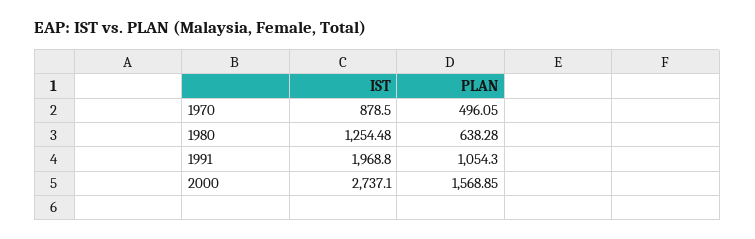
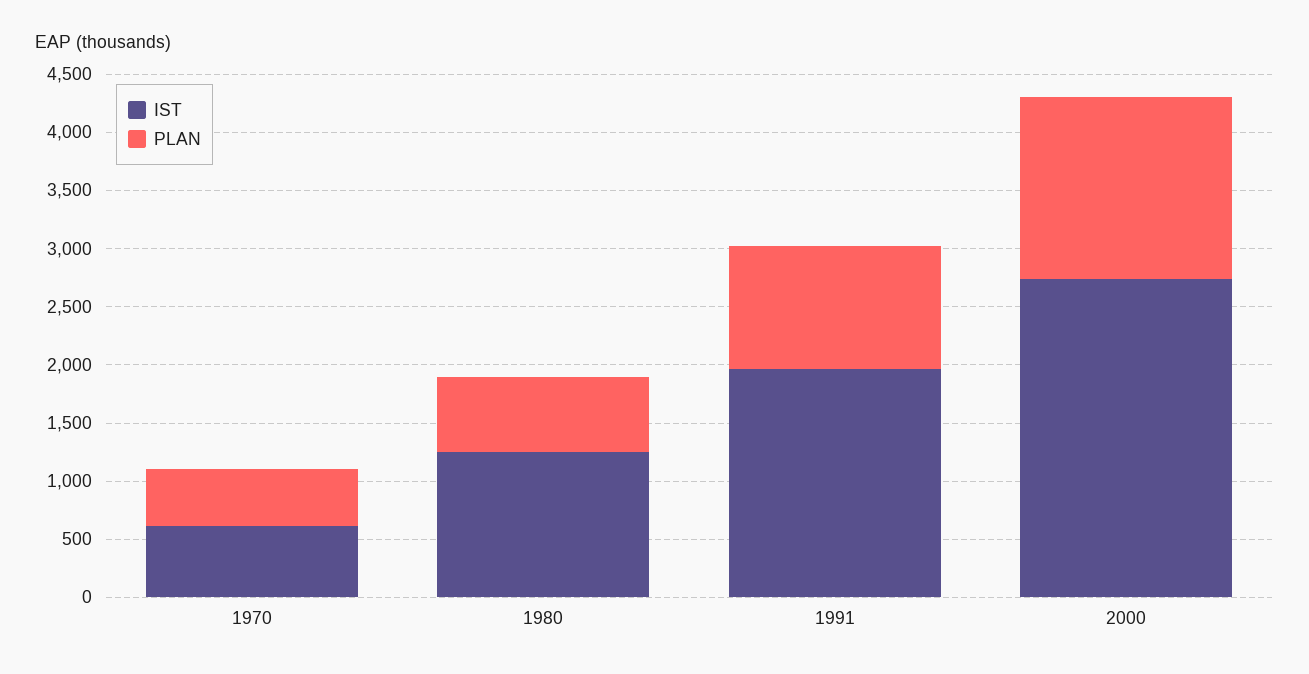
  {
    "IST": {
-     "1970": 878.5,
+     "1970": 600,
      "1980": 1254.48,
      "1991": 1968.8,
      "2000": 2737.1
    },
    "PLAN": {
      "1970": 496.05,
      "1980": 638.28,
      "1991": 1054.3,
      "2000": 1568.85
    }
  }

